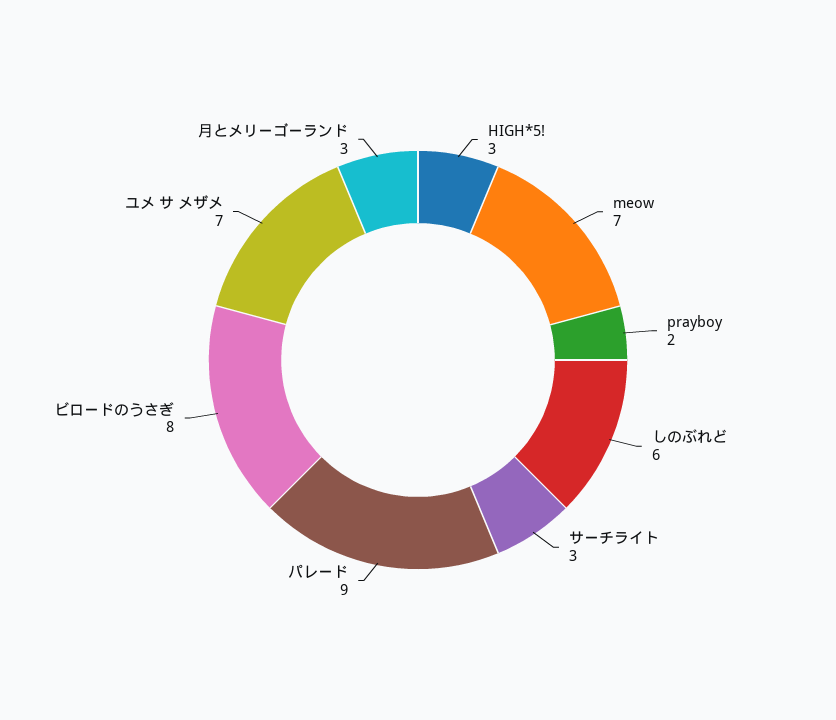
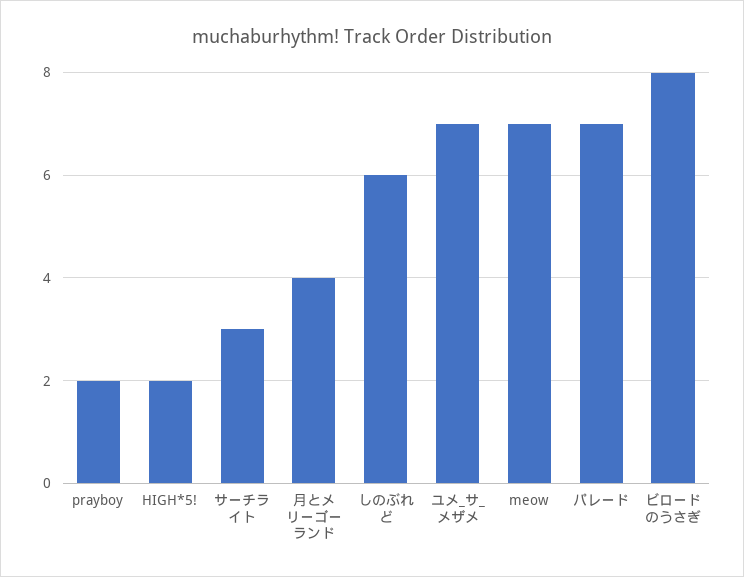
  {
-   "HIGH*5!": 3,
+   "HIGH*5!": 2,
    "meow": 7,
    "prayboy": 2,
    "しのぶれど": 6,
    "サーチライト": 3,
-   "パレード": 9,
+   "パレード": 7,
    "ビロードのうさぎ": 8,
    "ユメ サ メザメ": 7,
-   "月とメリーゴーランド": 3
+   "月とメリーゴーランド": 4
  }

